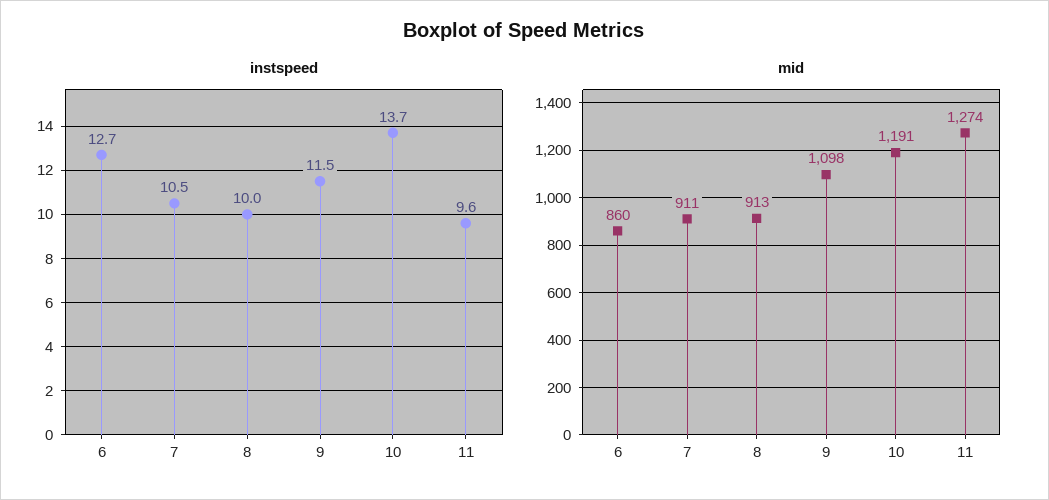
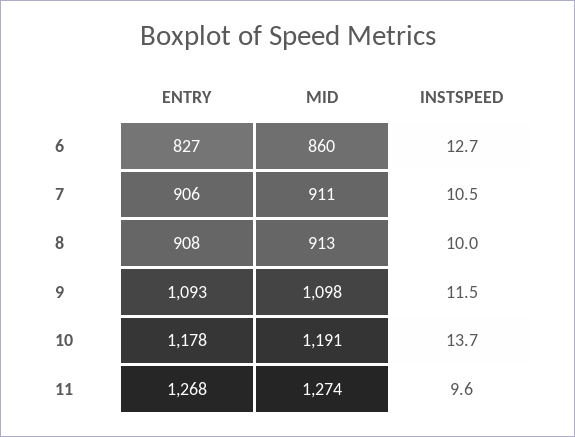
  {
    "instspeed": {
      "6": 12.7,
      "7": 10.5,
      "8": 10,
      "9": 11.5,
      "10": 13.7,
      "11": 9.6
    },
    "mid": {
      "6": 860,
      "7": 911,
      "8": 913,
      "9": 1098,
      "10": 1191,
      "11": 1274
-   }
+   },
+   "ENTRY": {
+     "6": 827,
+     "7": 906,
+     "8": 908,
+     "9": 1093,
+     "10": 1178,
+     "11": 1268
+   }
  }

